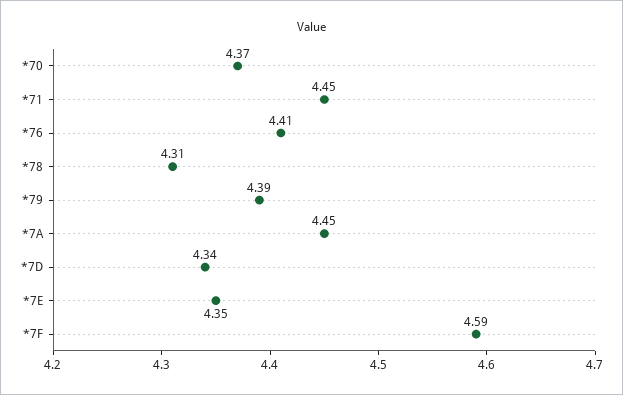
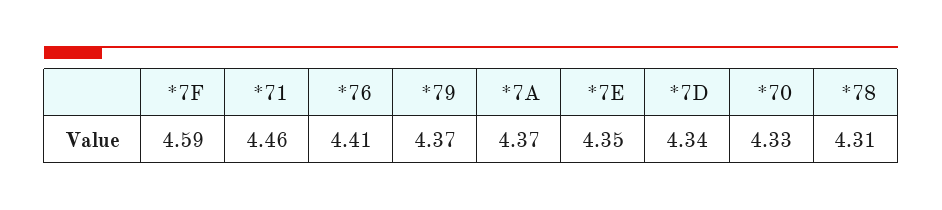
  {
-   "*70": 4.37,
+   "*70": 4.33,
-   "*71": 4.45,
+   "*71": 4.46,
    "*76": 4.41,
    "*78": 4.31,
-   "*79": 4.39,
+   "*79": 4.37,
-   "*7A": 4.45,
+   "*7A": 4.37,
    "*7D": 4.34,
    "*7E": 4.35,
    "*7F": 4.59
  }

